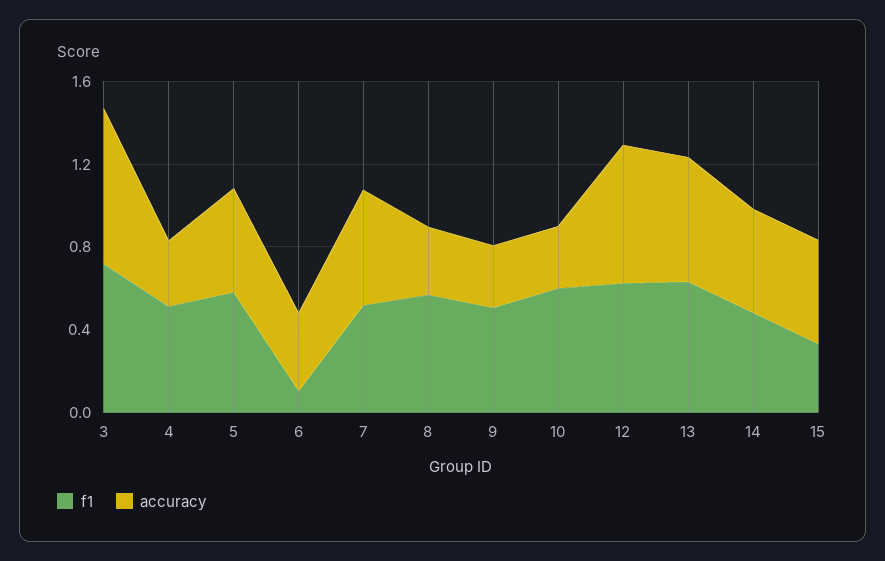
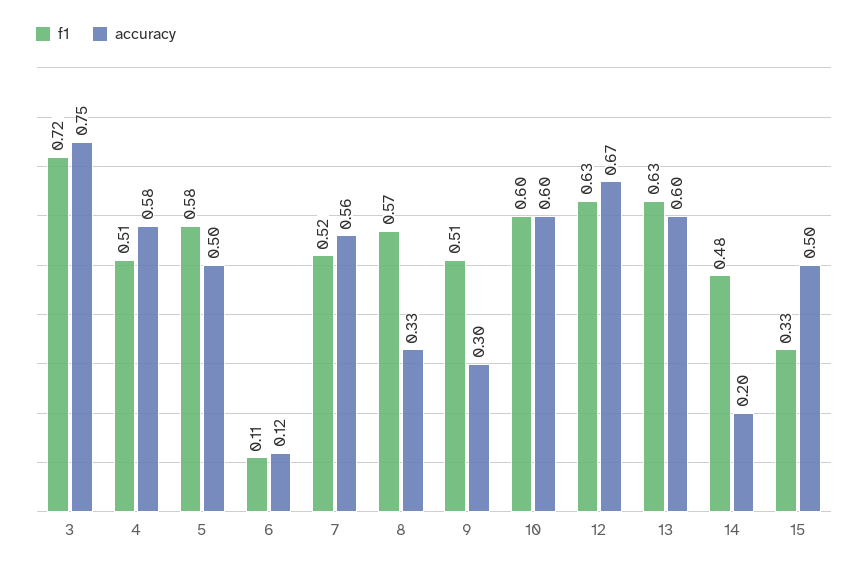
  {
    "f1": {
      "3": 0.72,
      "4": 0.51,
      "5": 0.58,
      "6": 0.11,
      "7": 0.52,
      "8": 0.57,
      "9": 0.51,
      "10": 0.6,
      "12": 0.63,
      "13": 0.63,
      "14": 0.48,
      "15": 0.33
    },
    "accuracy": {
      "3": 0.75,
-     "4": 0.3,
+     "4": 0.58,
      "5": 0.5,
-     "6": 0.4,
+     "6": 0.12,
      "7": 0.56,
      "8": 0.33,
      "9": 0.3,
-     "10": 0.3,
+     "10": 0.6,
      "12": 0.67,
      "13": 0.6,
-     "14": 0.5,
+     "14": 0.2,
      "15": 0.5
    }
  }

